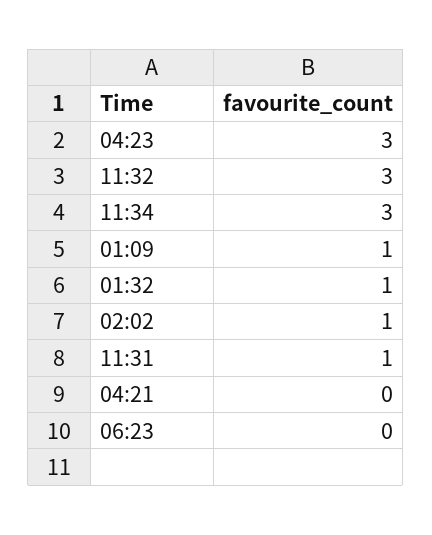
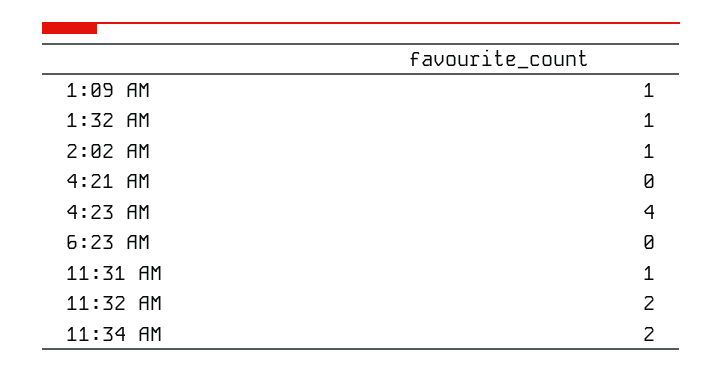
  {
-   "04:23": 3,
+   "04:23": 4,
-   "11:32": 3,
+   "11:32": 2,
-   "11:34": 3,
+   "11:34": 2,
    "01:09": 1,
    "01:32": 1,
    "02:02": 1,
    "11:31": 1,
    "04:21": 0,
    "06:23": 0
  }

